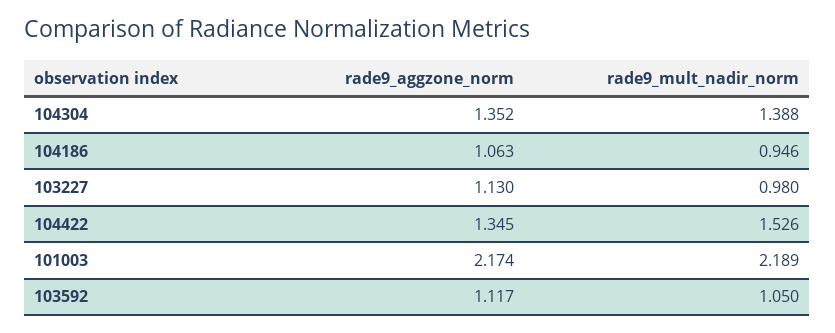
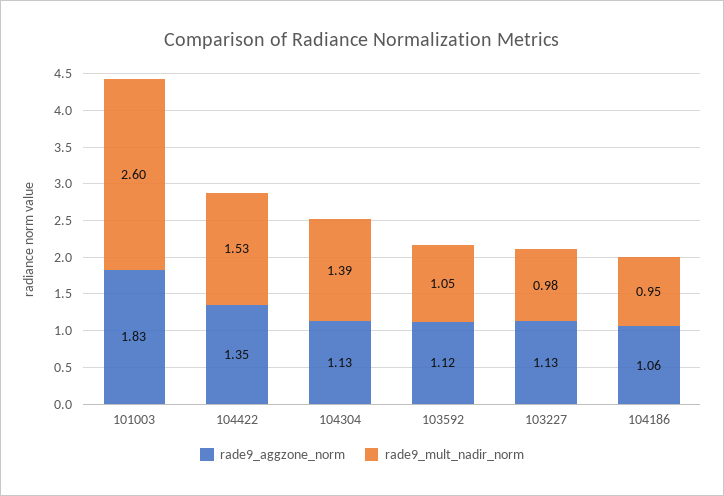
  {
    "rade9_aggzone_norm": {
-     "104304": 1.352,
+     "104304": 1.13,
      "104186": 1.063,
      "103227": 1.13,
      "104422": 1.345,
-     "101003": 2.174,
+     "101003": 1.83,
      "103592": 1.117
    },
    "rade9_mult_nadir_norm": {
      "104304": 1.388,
      "104186": 0.946,
      "103227": 0.98,
      "104422": 1.526,
-     "101003": 2.189,
+     "101003": 2.6,
      "103592": 1.05
    }
  }

